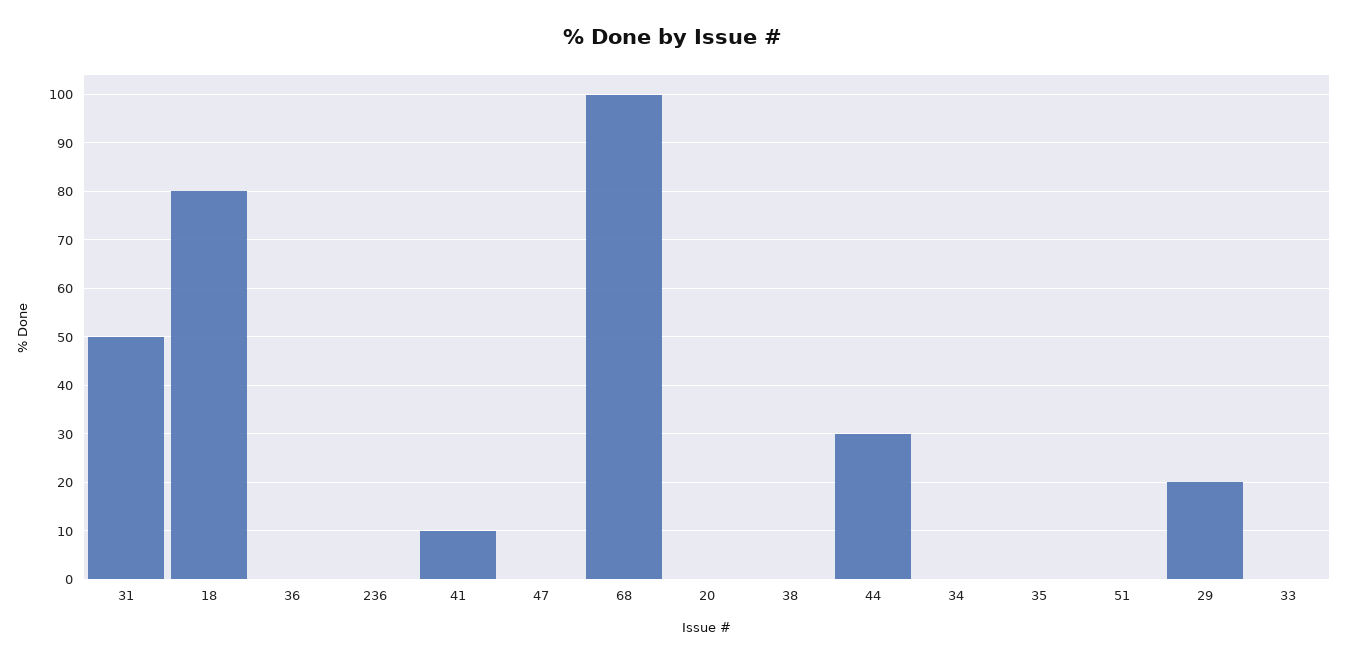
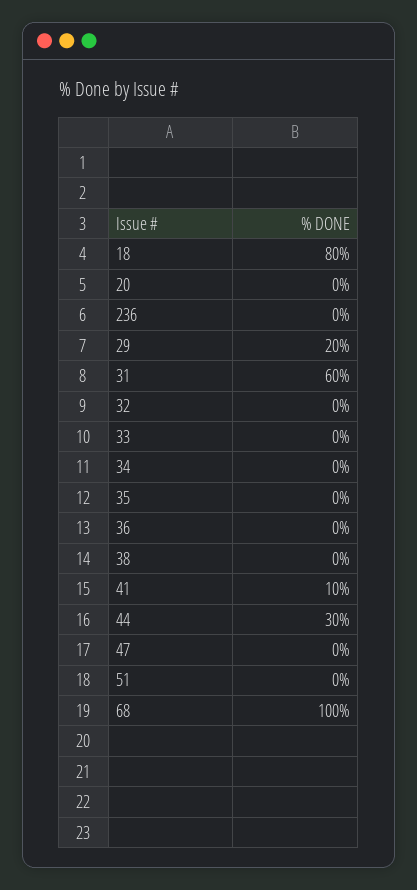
  {
-   "31": 50,
+   "31": 60,
    "18": 80,
    "36": 0,
    "236": 0,
    "41": 10,
    "47": 0,
    "68": 100,
    "20": 0,
    "38": 0,
    "44": 30,
    "34": 0,
    "35": 0,
    "51": 0,
    "29": 20,
-   "33": 0
+   "33": 0,
+   "32": 0
  }

